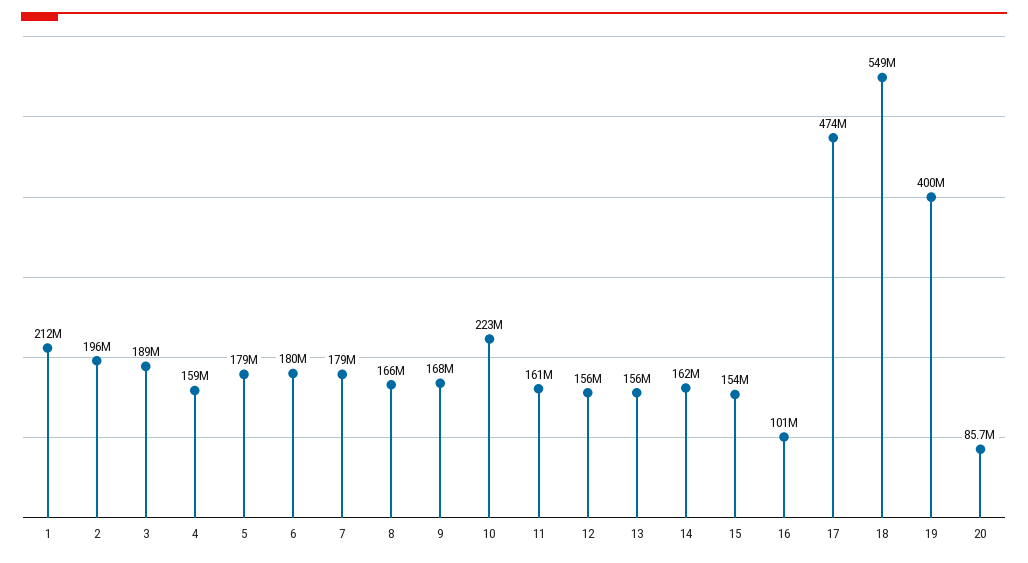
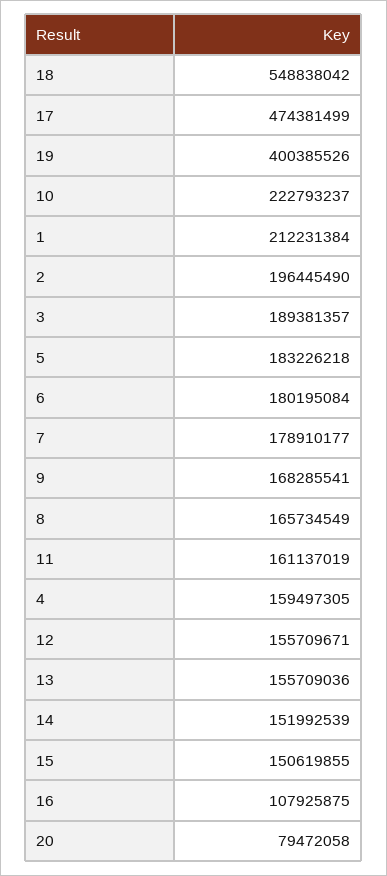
  {
    "1": 212231384,
    "2": 196445490,
    "3": 189381357,
    "4": 159497305,
-   "5": 179000000,
+   "5": 183226218,
    "6": 180195084,
    "7": 178910177,
    "8": 165734549,
    "9": 168285541,
    "10": 222793237,
    "11": 161137019,
    "12": 155709671,
    "13": 155709036,
-   "14": 162000000,
+   "14": 151992539,
-   "15": 154000000,
+   "15": 150619855,
-   "16": 101000000,
+   "16": 107925875,
    "17": 474381499,
    "18": 548838042,
    "19": 400385526,
-   "20": 85700000
+   "20": 79472058
  }

